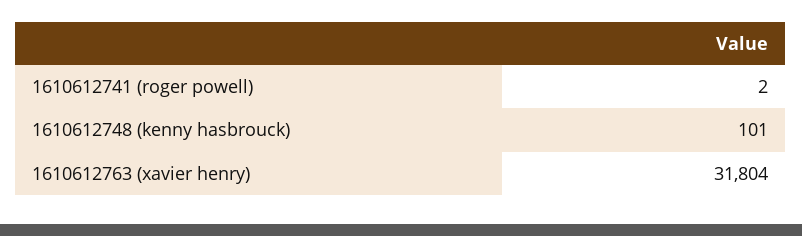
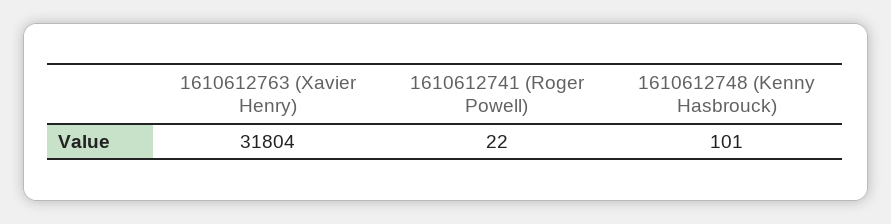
  {
-   "1610612741 (roger powell)": 2,
+   "1610612741 (roger powell)": 22,
    "1610612748 (kenny hasbrouck)": 101,
    "1610612763 (xavier henry)": 31804
  }

